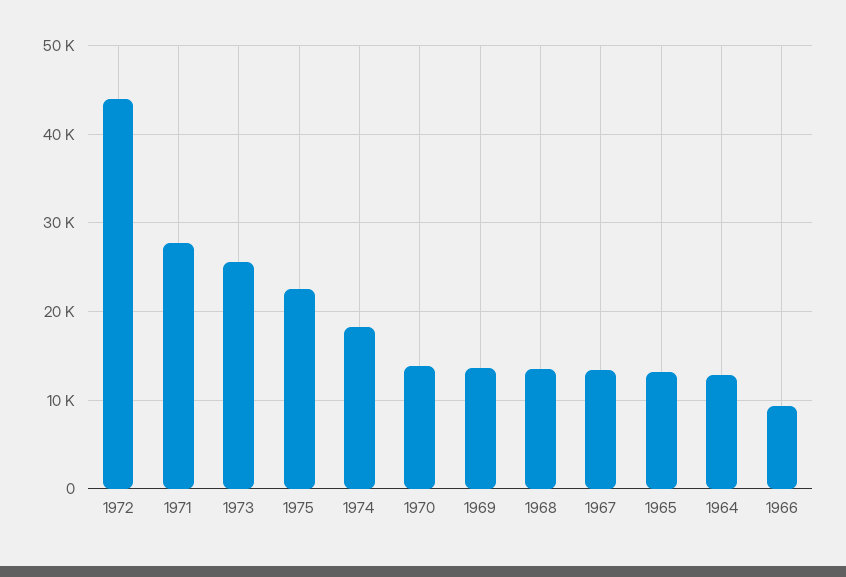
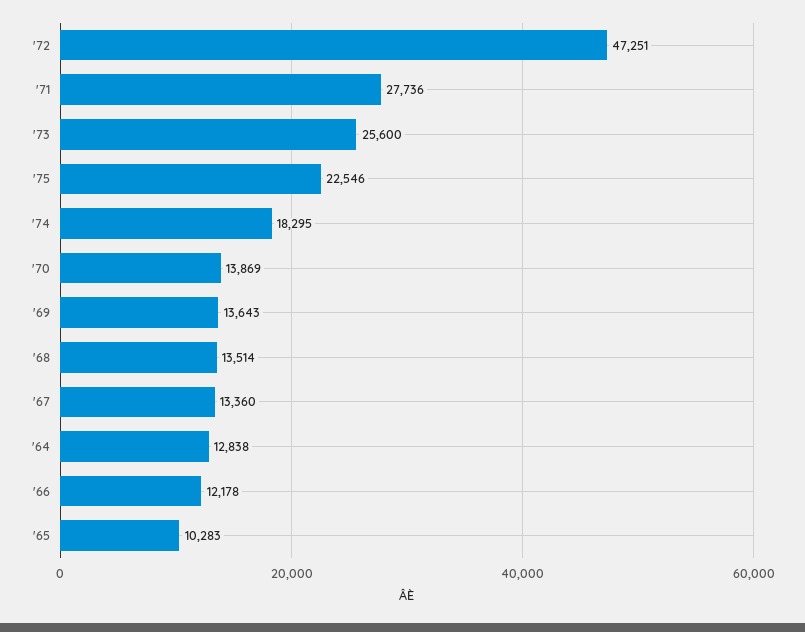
  {
-   "1972": 44000,
+   "1972": 47251,
    "1971": 27736,
    "1973": 25600,
    "1975": 22546,
    "1974": 18295,
    "1970": 13869,
    "1969": 13643,
    "1968": 13514,
    "1967": 13360,
-   "1965": 13000,
+   "1965": 10283,
    "1964": 12838,
-   "1966": 9000
+   "1966": 12178
  }

